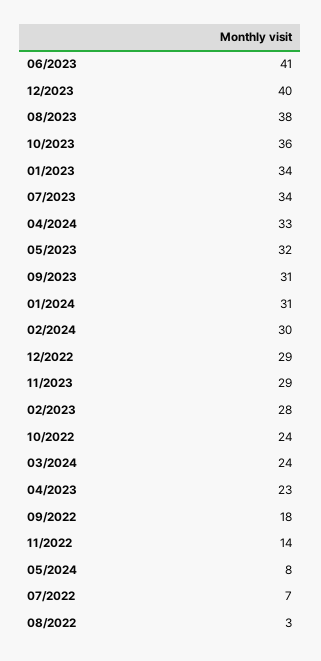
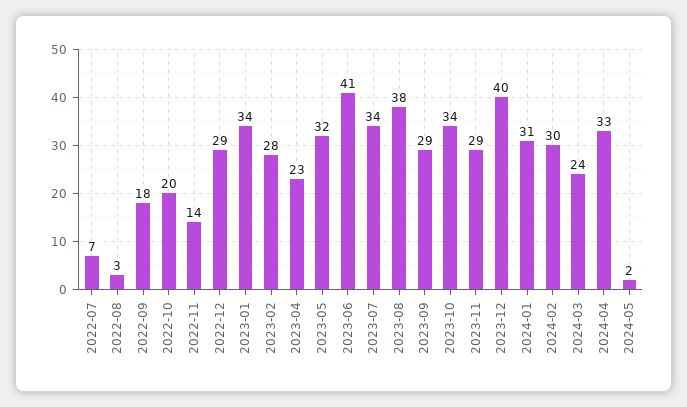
  {
    "06/2023": 41,
    "12/2023": 40,
    "08/2023": 38,
-   "10/2023": 36,
+   "10/2023": 34,
    "01/2023": 34,
    "07/2023": 34,
    "04/2024": 33,
    "05/2023": 32,
-   "09/2023": 31,
+   "09/2023": 29,
    "01/2024": 31,
    "02/2024": 30,
    "12/2022": 29,
    "11/2023": 29,
    "02/2023": 28,
-   "10/2022": 24,
+   "10/2022": 20,
    "03/2024": 24,
    "04/2023": 23,
    "09/2022": 18,
    "11/2022": 14,
-   "05/2024": 8,
+   "05/2024": 2,
    "07/2022": 7,
    "08/2022": 3
  }

